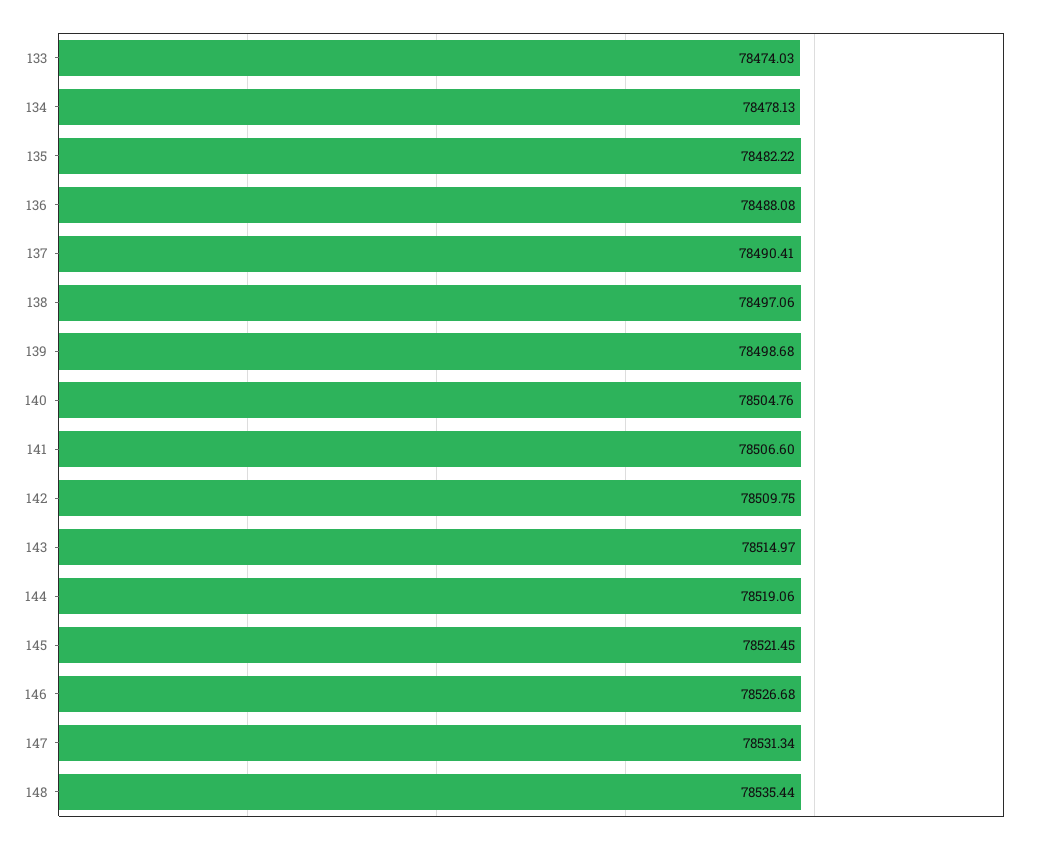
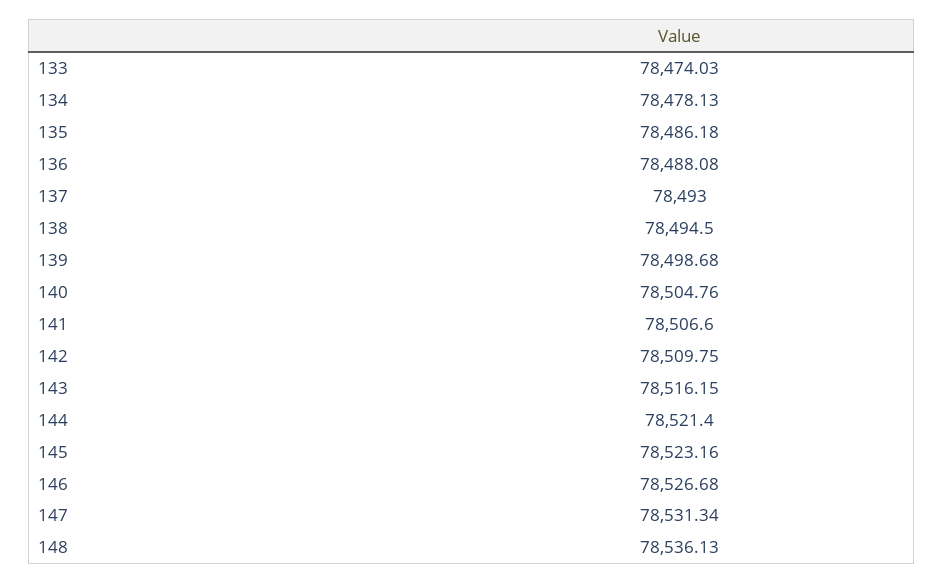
  {
    "133": 78474.03,
    "134": 78478.13,
-   "135": 78482.22,
+   "135": 78486.18,
    "136": 78488.08,
-   "137": 78490.41,
+   "137": 78493,
-   "138": 78497.06,
+   "138": 78494.5,
    "139": 78498.68,
    "140": 78504.76,
    "141": 78506.6,
    "142": 78509.75,
-   "143": 78514.97,
+   "143": 78516.15,
-   "144": 78519.06,
+   "144": 78521.4,
-   "145": 78521.45,
+   "145": 78523.16,
    "146": 78526.68,
    "147": 78531.34,
-   "148": 78535.44
+   "148": 78536.13
  }

